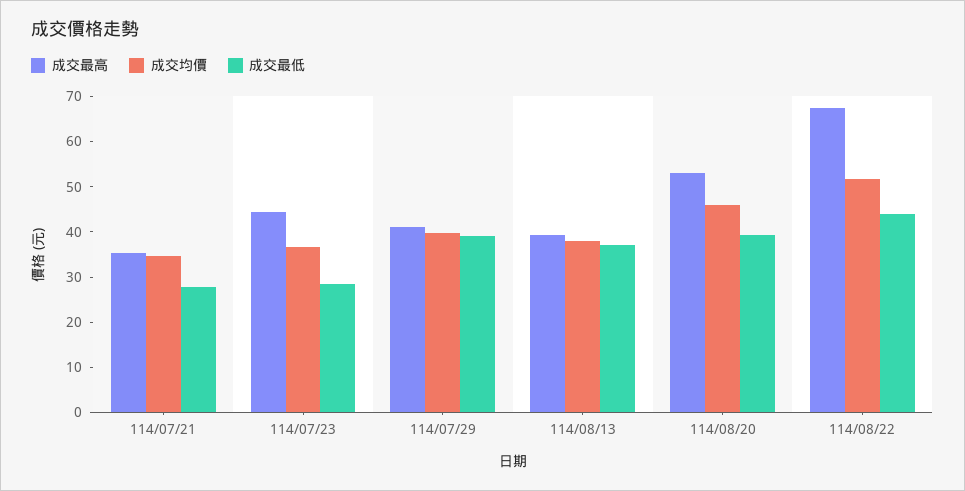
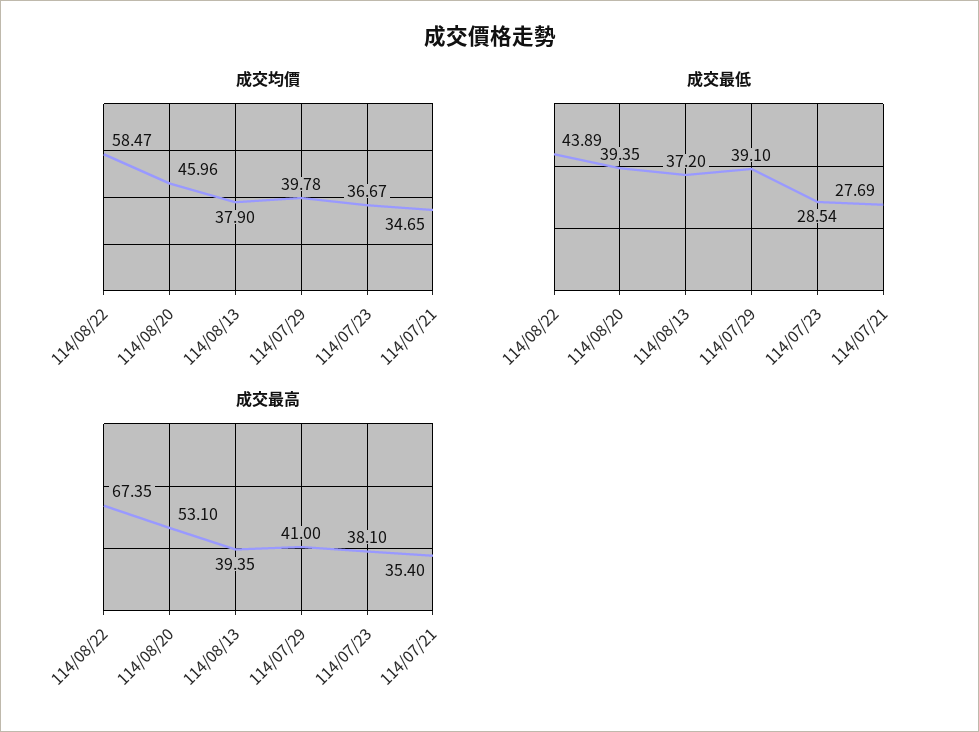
  {
    "成交最高": {
      "114/07/21": 35.4,
-     "114/07/23": 44,
+     "114/07/23": 38.1,
      "114/07/29": 41,
      "114/08/13": 39.35,
      "114/08/20": 53.1,
      "114/08/22": 67.35
    },
    "成交均價": {
      "114/07/21": 34.65,
      "114/07/23": 36.67,
      "114/07/29": 39.78,
      "114/08/13": 37.9,
      "114/08/20": 45.96,
-     "114/08/22": 52
+     "114/08/22": 58.47
    },
    "成交最低": {
      "114/07/21": 27.69,
      "114/07/23": 28.54,
      "114/07/29": 39.1,
      "114/08/13": 37.2,
      "114/08/20": 39.35,
      "114/08/22": 43.89
    }
  }

